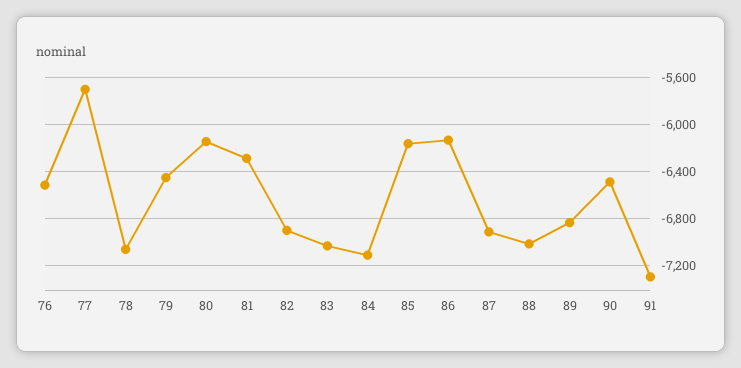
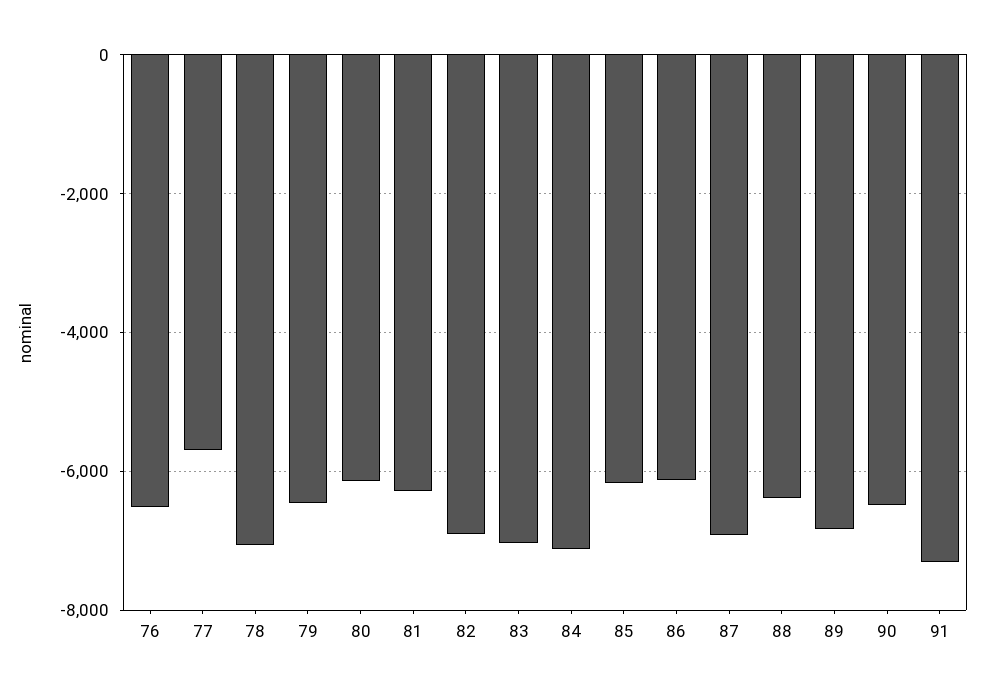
  {
    "76": -6500,
    "77": -5700,
    "78": -7100,
    "79": -6500,
    "80": -6100,
    "81": -6300,
    "82": -6900,
    "83": -7000,
    "84": -7100,
    "85": -6200,
    "86": -6100,
    "87": -6900,
-   "88": -7000,
+   "88": -6400,
    "89": -6800,
    "90": -6500,
    "91": -7300
  }

